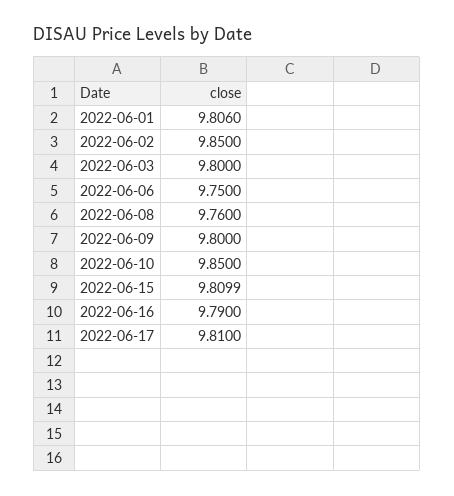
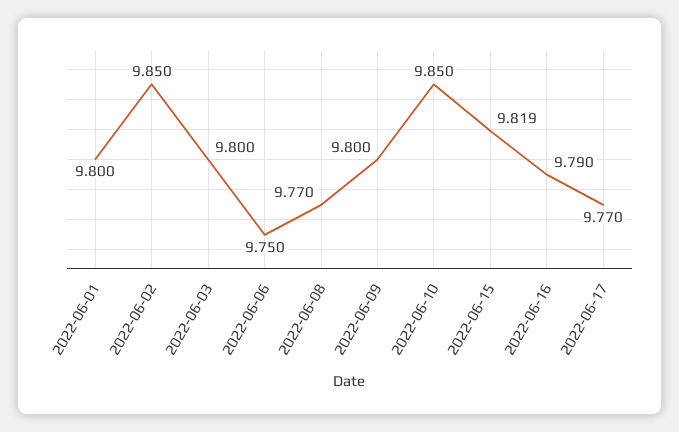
  {
-   "2022-06-01": 9.806,
+   "2022-06-01": 9.8,
    "2022-06-02": 9.85,
    "2022-06-03": 9.8,
    "2022-06-06": 9.75,
-   "2022-06-08": 9.76,
+   "2022-06-08": 9.77,
    "2022-06-09": 9.8,
    "2022-06-10": 9.85,
-   "2022-06-15": 9.8099,
+   "2022-06-15": 9.819,
    "2022-06-16": 9.79,
-   "2022-06-17": 9.81
+   "2022-06-17": 9.77
  }

